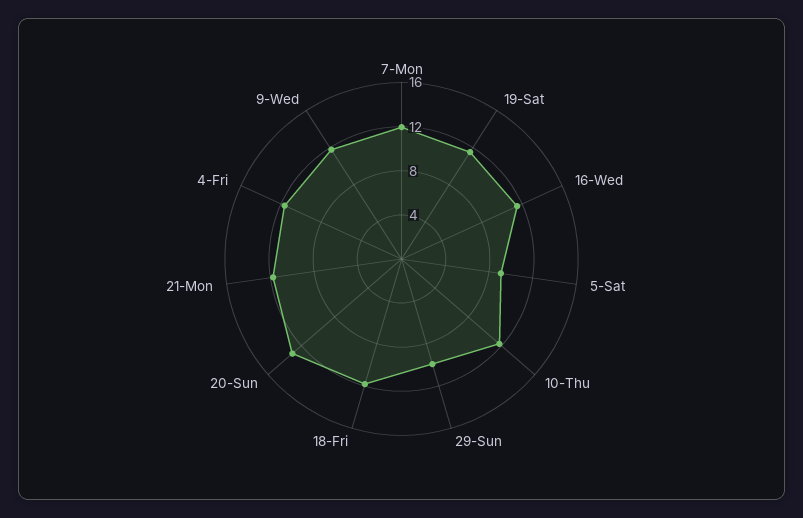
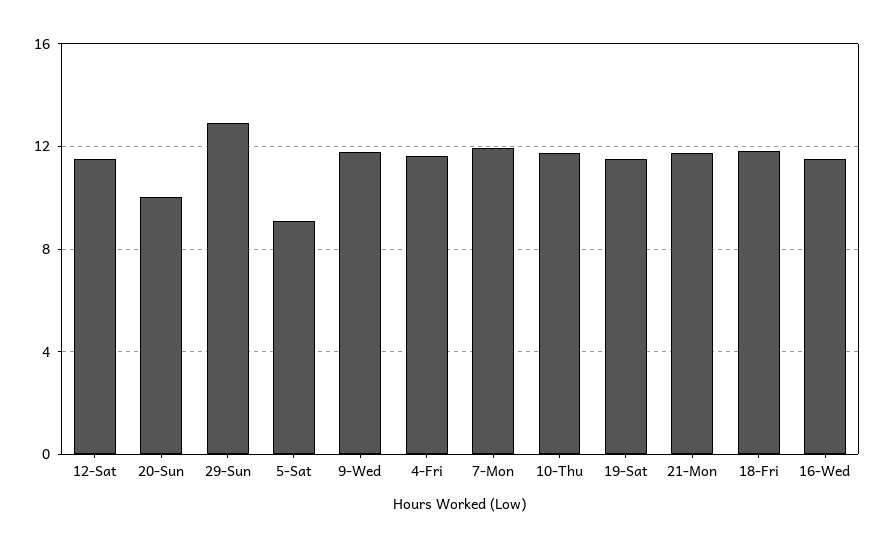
  {
    "7-Mon": 12,
    "19-Sat": 11.5,
    "16-Wed": 11.5,
    "5-Sat": 9,
    "10-Thu": 11.5,
-   "29-Sun": 10,
+   "29-Sun": 13,
    "18-Fri": 12,
-   "20-Sun": 13,
+   "20-Sun": 10,
    "21-Mon": 12,
    "4-Fri": 11.5,
-   "9-Wed": 12
+   "9-Wed": 12,
+   "12-Sat": 11.5
  }

